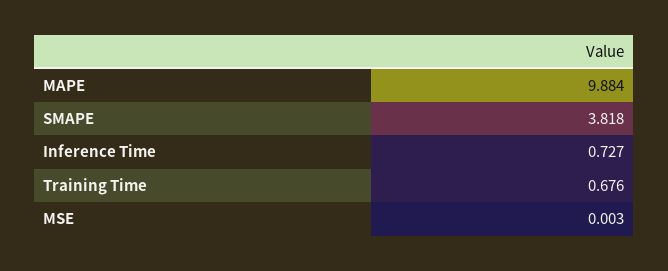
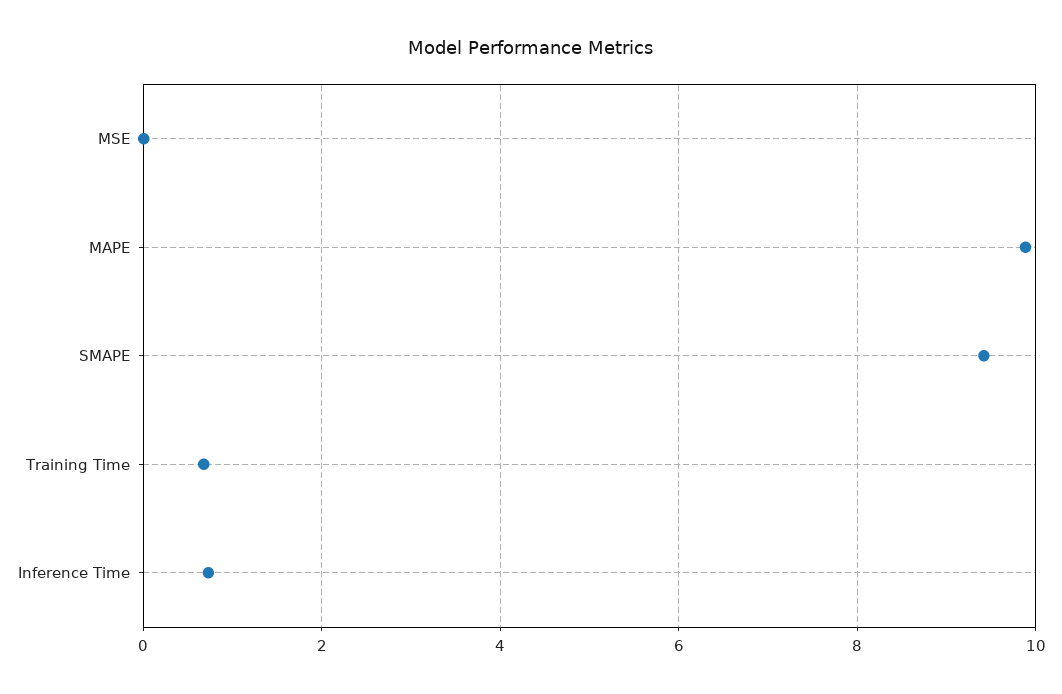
  {
    "MAPE": 9.884,
-   "SMAPE": 3.818,
+   "SMAPE": 9.4,
    "Inference Time": 0.727,
    "Training Time": 0.676,
    "MSE": 0.003
  }

